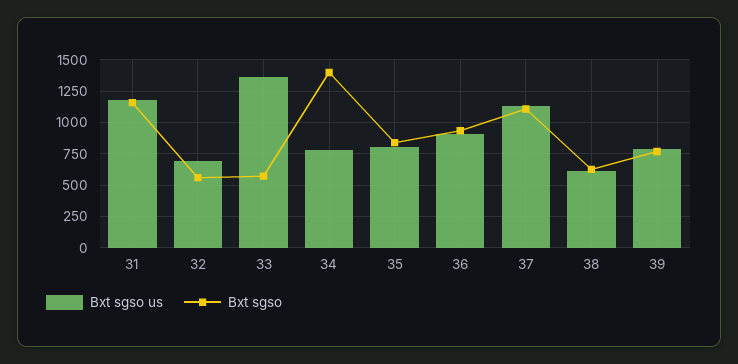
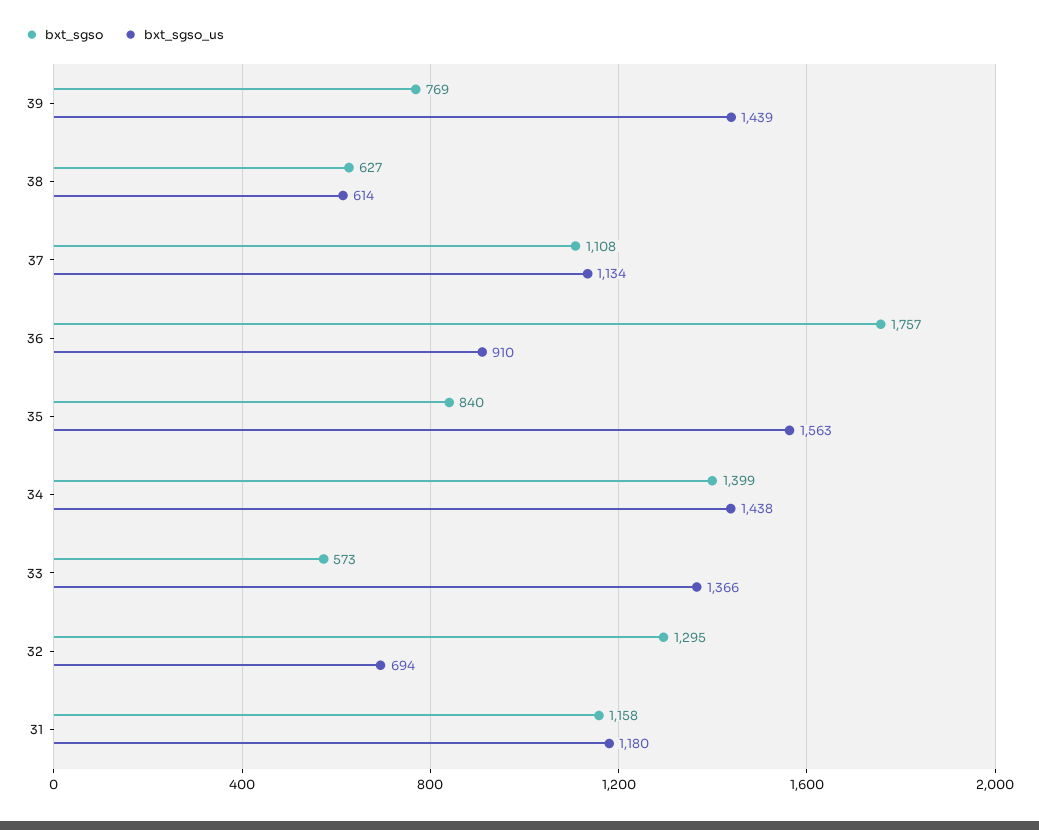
  {
    "Bxt sgso us": {
      "31": 1180,
      "32": 694,
      "33": 1366,
-     "34": 800,
+     "34": 1438,
-     "35": 800,
+     "35": 1563,
      "36": 910,
      "37": 1134,
      "38": 614,
-     "39": 800
+     "39": 1439
    },
    "Bxt sgso": {
      "31": 1158,
-     "32": 550,
+     "32": 1295,
      "33": 573,
      "34": 1399,
      "35": 840,
-     "36": 950,
+     "36": 1757,
      "37": 1108,
      "38": 627,
      "39": 769
    }
  }

